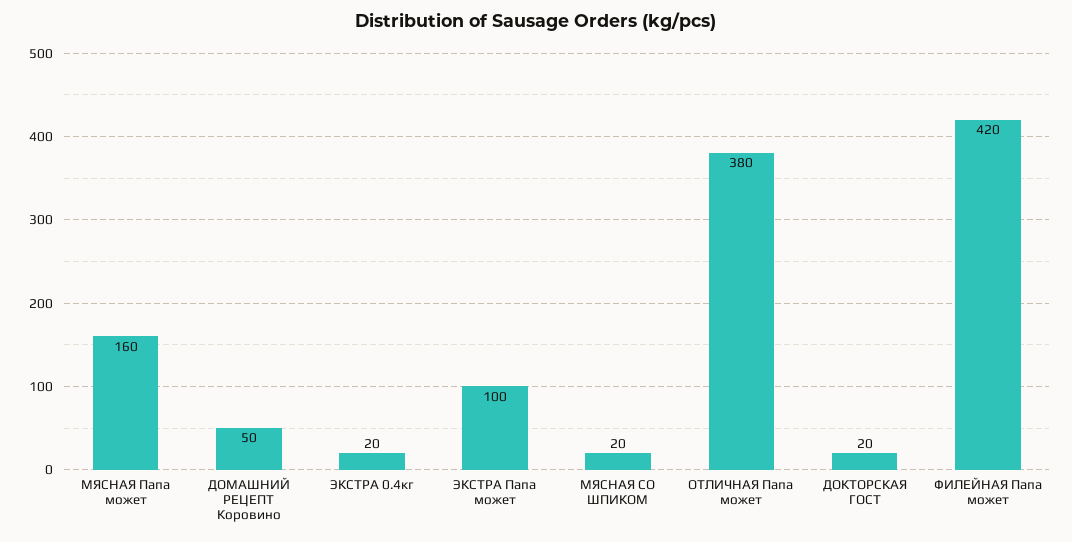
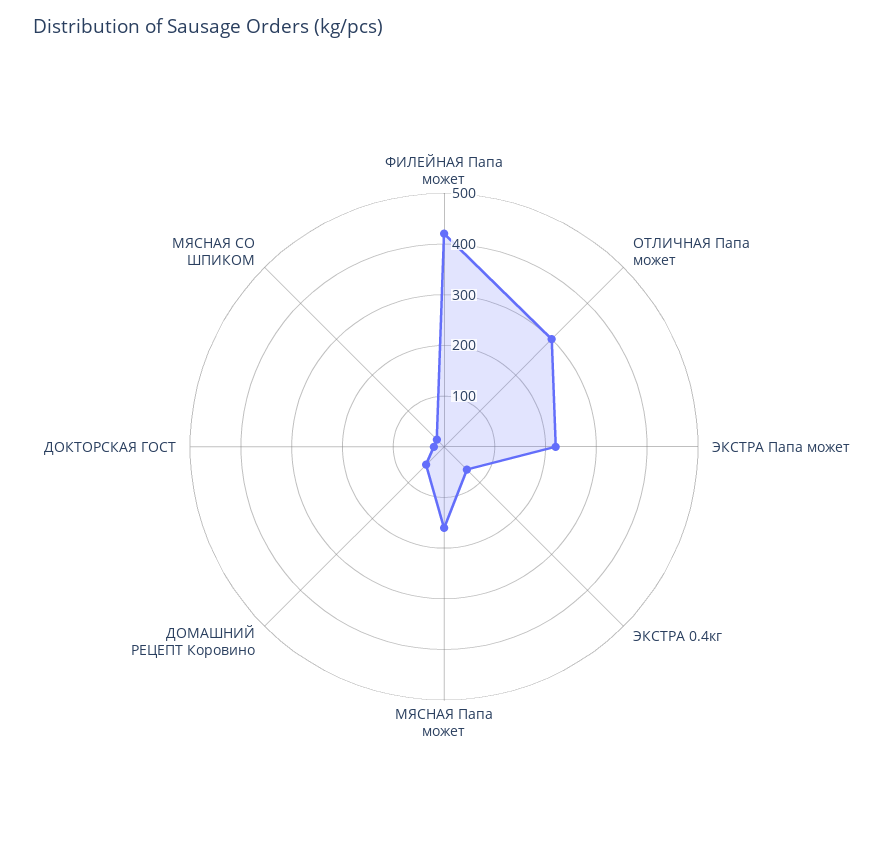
  {
    "МЯСНАЯ Папа может": 160,
    "ДОМАШНИЙ РЕЦЕПТ Коровино": 50,
-   "ЭКСТРА 0.4кг": 20,
+   "ЭКСТРА 0.4кг": 60,
-   "ЭКСТРА Папа может": 100,
+   "ЭКСТРА Папа может": 220,
    "МЯСНАЯ СО ШПИКОМ": 20,
-   "ОТЛИЧНАЯ Папа может": 380,
+   "ОТЛИЧНАЯ Папа может": 300,
    "ДОКТОРСКАЯ ГОСТ": 20,
    "ФИЛЕЙНАЯ Папа может": 420
  }

